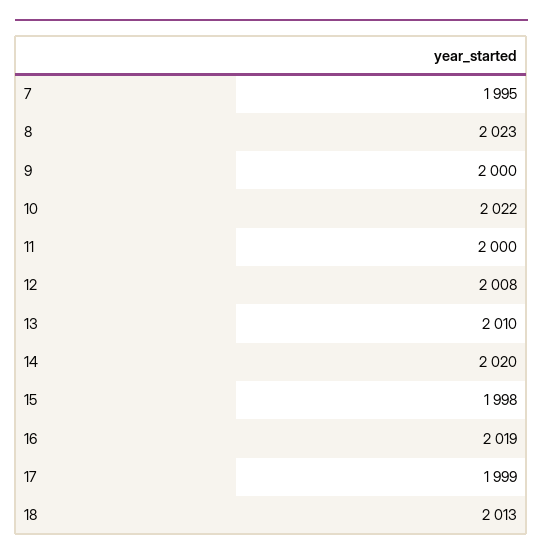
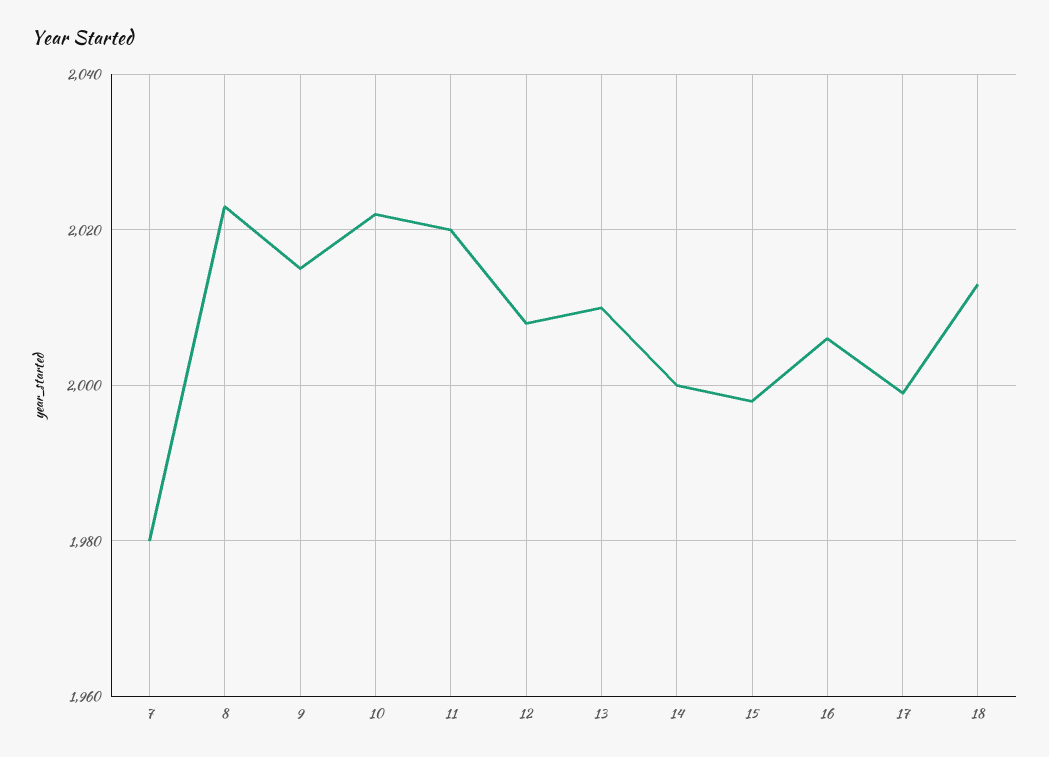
  {
-   "7": 1995,
+   "7": 1980,
    "8": 2023,
-   "9": 2000,
+   "9": 2015,
    "10": 2022,
-   "11": 2000,
+   "11": 2020,
    "12": 2008,
    "13": 2010,
-   "14": 2020,
+   "14": 2000,
    "15": 1998,
-   "16": 2019,
+   "16": 2005,
    "17": 1999,
    "18": 2013
  }

